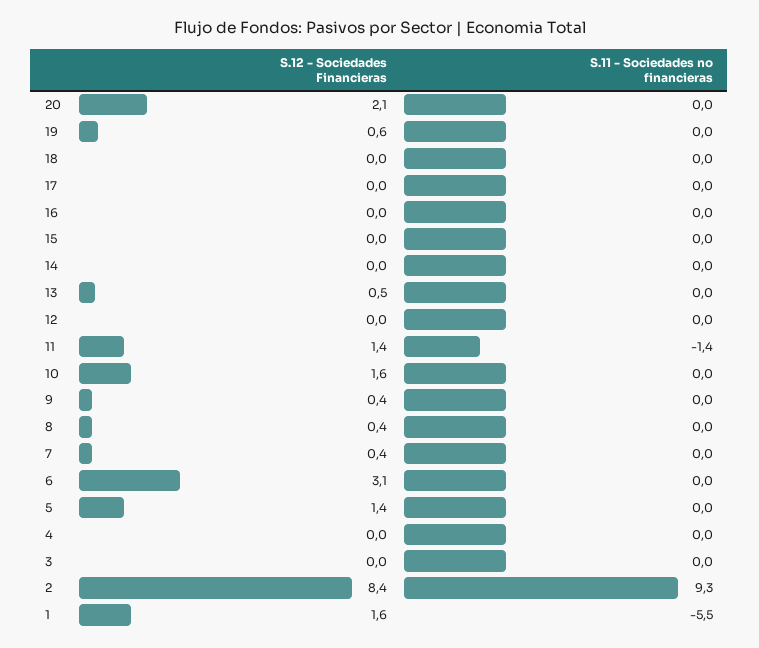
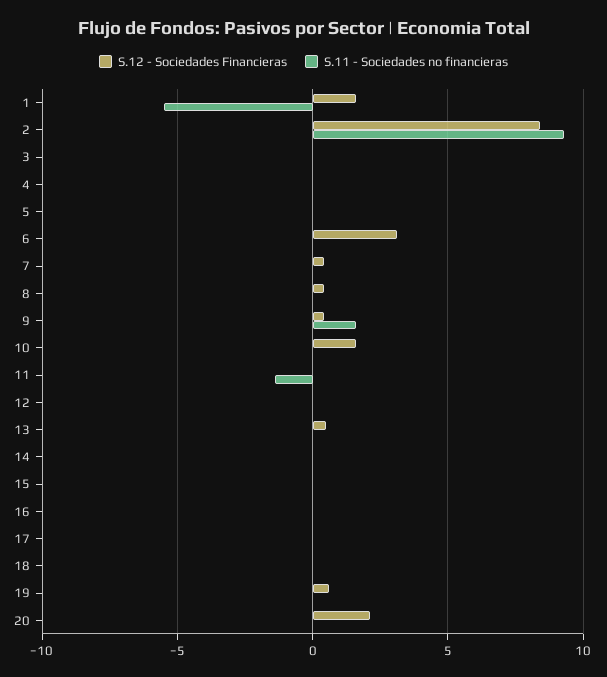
  {
    "S.12 - Sociedades Financieras": {
      "20": 2.1,
      "19": 0.6,
      "18": 0,
      "17": 0,
      "16": 0,
      "15": 0,
      "14": 0,
      "13": 0.5,
      "12": 0,
-     "11": 1.4,
+     "11": 0,
      "10": 1.6,
      "9": 0.4,
      "8": 0.4,
      "7": 0.4,
      "6": 3.1,
-     "5": 1.4,
+     "5": 0,
      "4": 0,
      "3": 0,
      "2": 8.4,
      "1": 1.6
    },
    "S.11 - Sociedades no financieras": {
      "20": 0,
      "19": 0,
      "18": 0,
      "17": 0,
      "16": 0,
      "15": 0,
      "14": 0,
      "13": 0,
      "12": 0,
      "11": -1.4,
      "10": 0,
-     "9": 0,
+     "9": 1.5,
      "8": 0,
      "7": 0,
      "6": 0,
      "5": 0,
      "4": 0,
      "3": 0,
      "2": 9.3,
      "1": -5.5
    }
  }

